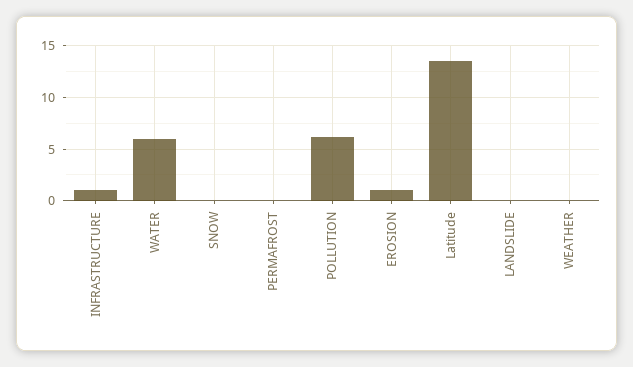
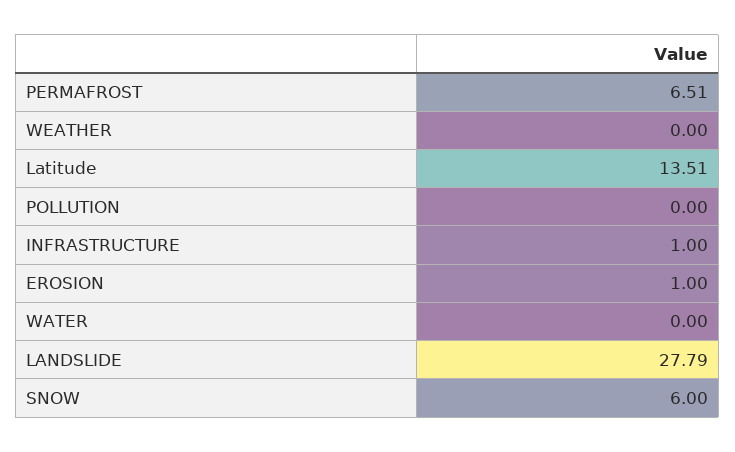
  {
    "INFRASTRUCTURE": 1,
-   "WATER": 6,
+   "WATER": 0,
-   "SNOW": 0,
+   "SNOW": 6,
-   "PERMAFROST": 0,
+   "PERMAFROST": 6.51,
-   "POLLUTION": 6,
+   "POLLUTION": 0,
    "EROSION": 1,
    "Latitude": 13.51,
-   "LANDSLIDE": 0,
+   "LANDSLIDE": 27.79,
    "WEATHER": 0
  }

